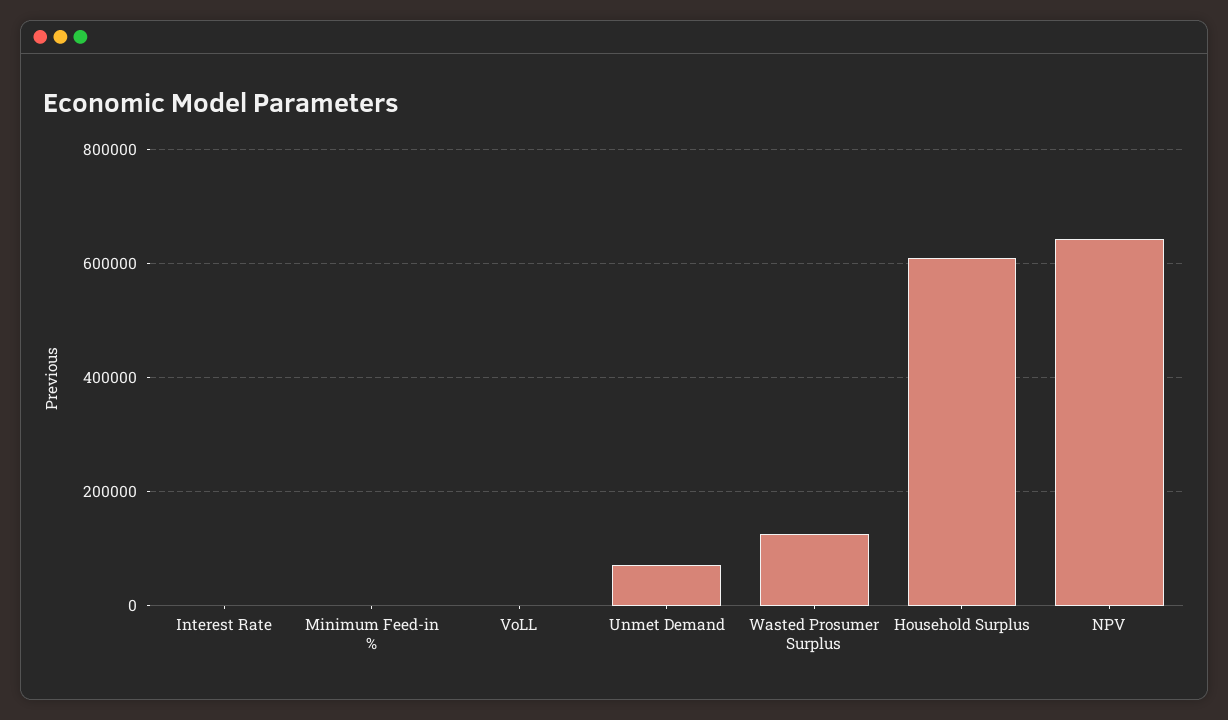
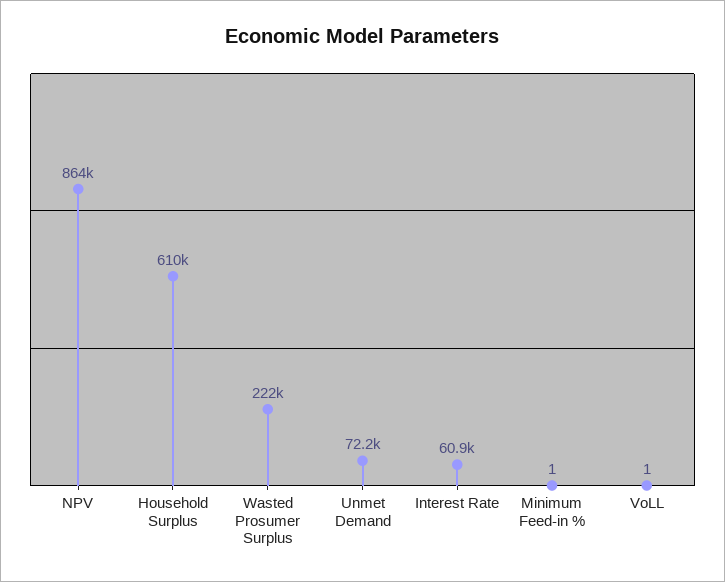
  {
-   "Interest Rate": 0,
+   "Interest Rate": 60900,
    "Minimum Feed-in %": 1,
    "VoLL": 1,
    "Unmet Demand": 72200,
-   "Wasted Prosumer Surplus": 120000,
+   "Wasted Prosumer Surplus": 222000,
    "Household Surplus": 610000,
-   "NPV": 640000
+   "NPV": 864000
  }

